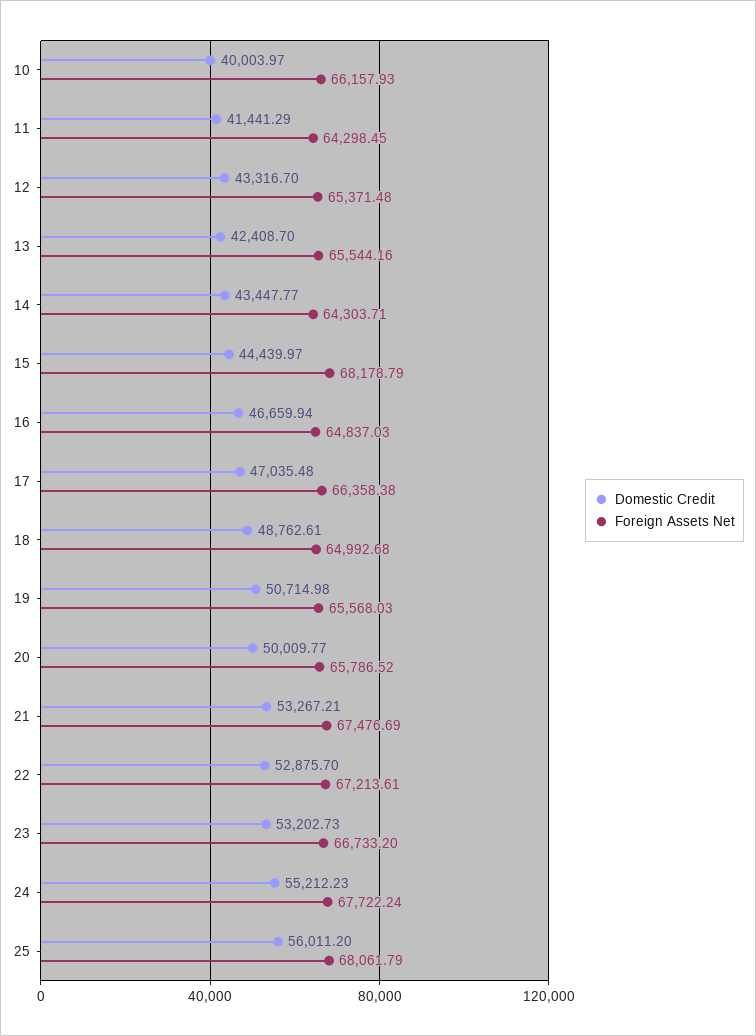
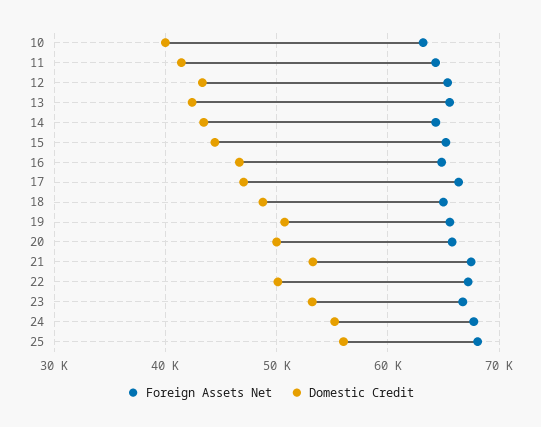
  {
    "Domestic Credit": {
      "10": 40003.97,
      "11": 41441.29,
      "12": 43316.7,
      "13": 42408.7,
      "14": 43447.77,
      "15": 44439.97,
      "16": 46659.94,
      "17": 47035.48,
      "18": 48762.61,
      "19": 50714.98,
      "20": 50009.77,
      "21": 53267.21,
-     "22": 52875.7,
+     "22": 50000,
      "23": 53202.73,
      "24": 55212.23,
      "25": 56011.2
    },
    "Foreign Assets Net": {
-     "10": 66157.93,
+     "10": 63000,
      "11": 64298.45,
      "12": 65371.48,
      "13": 65544.16,
      "14": 64303.71,
-     "15": 68178.79,
+     "15": 65000,
      "16": 64837.03,
      "17": 66358.38,
      "18": 64992.68,
      "19": 65568.03,
      "20": 65786.52,
      "21": 67476.69,
      "22": 67213.61,
      "23": 66733.2,
      "24": 67722.24,
      "25": 68061.79
    }
  }

